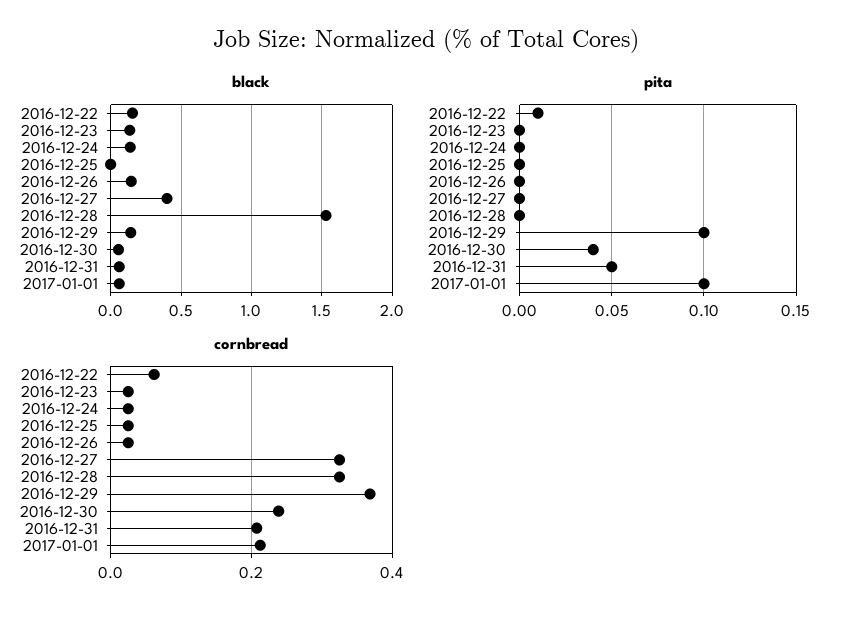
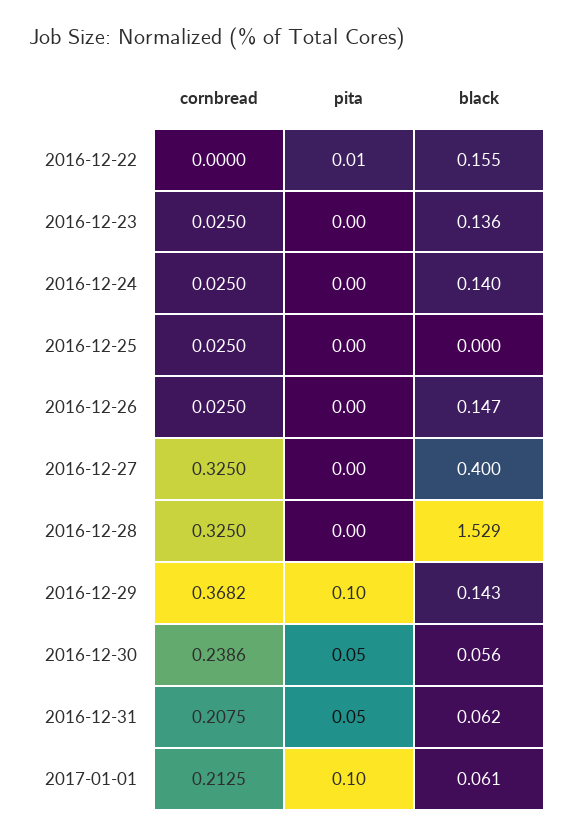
  {
    "black": {
      "2016-12-22": 0.155,
      "2016-12-23": 0.136,
      "2016-12-24": 0.14,
      "2016-12-25": 0,
      "2016-12-26": 0.147,
      "2016-12-27": 0.4,
      "2016-12-28": 1.529,
      "2016-12-29": 0.143,
      "2016-12-30": 0.056,
      "2016-12-31": 0.062,
      "2017-01-01": 0.061
    },
    "pita": {
      "2016-12-22": 0.01,
      "2016-12-23": 0,
      "2016-12-24": 0,
      "2016-12-25": 0,
      "2016-12-26": 0,
      "2016-12-27": 0,
      "2016-12-28": 0,
      "2016-12-29": 0.1,
-     "2016-12-30": 0.04,
+     "2016-12-30": 0.05,
      "2016-12-31": 0.05,
      "2017-01-01": 0.1
    },
    "cornbread": {
-     "2016-12-22": 0.06,
+     "2016-12-22": 0,
      "2016-12-23": 0.025,
      "2016-12-24": 0.025,
      "2016-12-25": 0.025,
      "2016-12-26": 0.025,
      "2016-12-27": 0.325,
      "2016-12-28": 0.325,
      "2016-12-29": 0.3682,
      "2016-12-30": 0.2386,
      "2016-12-31": 0.2075,
      "2017-01-01": 0.2125
    }
  }

